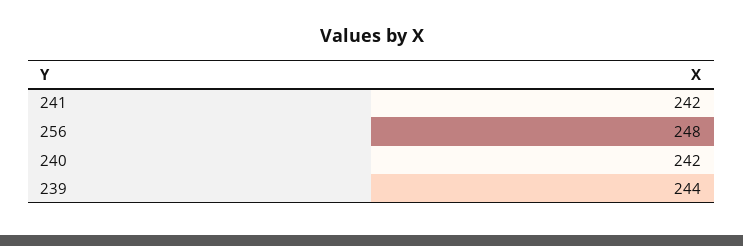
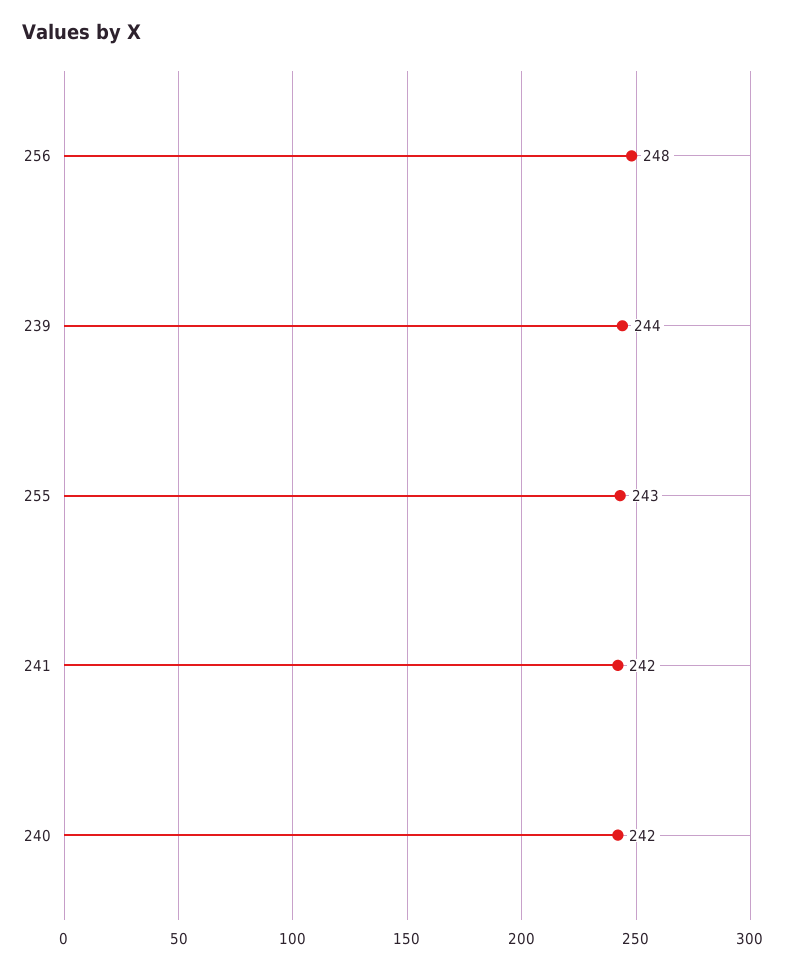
  {
    "241": 242,
    "256": 248,
    "240": 242,
-   "239": 244
+   "239": 244,
+   "255": 243
  }

